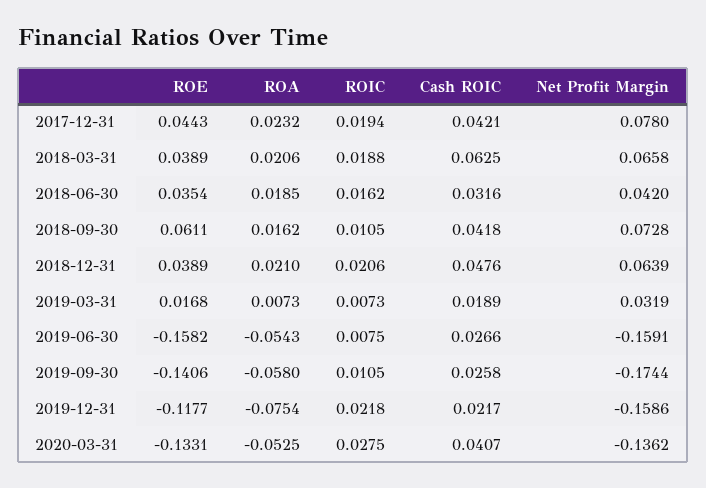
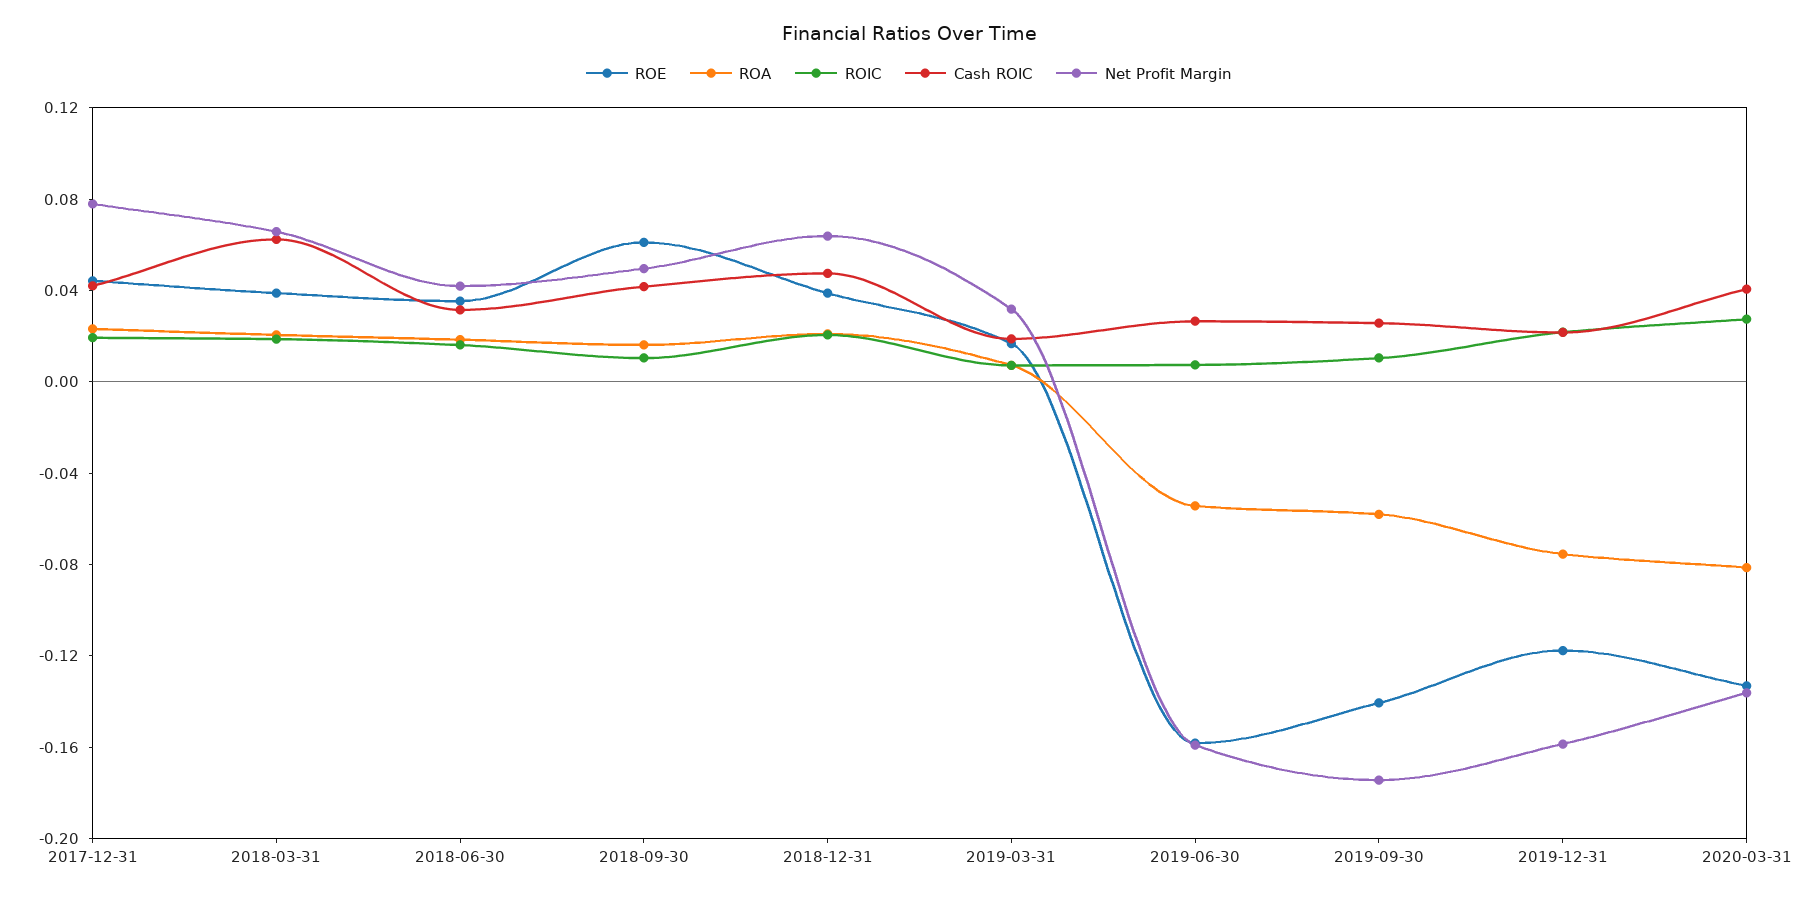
  {
    "ROE": {
      "2017-12-31": 0.0443,
      "2018-03-31": 0.0389,
      "2018-06-30": 0.0354,
      "2018-09-30": 0.0611,
      "2018-12-31": 0.0389,
      "2019-03-31": 0.0168,
      "2019-06-30": -0.1582,
      "2019-09-30": -0.1406,
      "2019-12-31": -0.1177,
      "2020-03-31": -0.1331
    },
    "ROA": {
      "2017-12-31": 0.0232,
      "2018-03-31": 0.0206,
      "2018-06-30": 0.0185,
      "2018-09-30": 0.0162,
      "2018-12-31": 0.021,
      "2019-03-31": 0.0073,
      "2019-06-30": -0.0543,
      "2019-09-30": -0.058,
      "2019-12-31": -0.0754,
-     "2020-03-31": -0.0525
+     "2020-03-31": -0.08
    },
    "ROIC": {
      "2017-12-31": 0.0194,
      "2018-03-31": 0.0188,
      "2018-06-30": 0.0162,
      "2018-09-30": 0.0105,
      "2018-12-31": 0.0206,
      "2019-03-31": 0.0073,
      "2019-06-30": 0.0075,
      "2019-09-30": 0.0105,
      "2019-12-31": 0.0218,
      "2020-03-31": 0.0275
    },
    "Cash ROIC": {
      "2017-12-31": 0.0421,
      "2018-03-31": 0.0625,
      "2018-06-30": 0.0316,
      "2018-09-30": 0.0418,
      "2018-12-31": 0.0476,
      "2019-03-31": 0.0189,
      "2019-06-30": 0.0266,
      "2019-09-30": 0.0258,
      "2019-12-31": 0.0217,
      "2020-03-31": 0.0407
    },
    "Net Profit Margin": {
      "2017-12-31": 0.078,
      "2018-03-31": 0.0658,
      "2018-06-30": 0.042,
-     "2018-09-30": 0.0728,
+     "2018-09-30": 0.05,
      "2018-12-31": 0.0639,
      "2019-03-31": 0.0319,
      "2019-06-30": -0.1591,
      "2019-09-30": -0.1744,
      "2019-12-31": -0.1586,
      "2020-03-31": -0.1362
    }
  }

